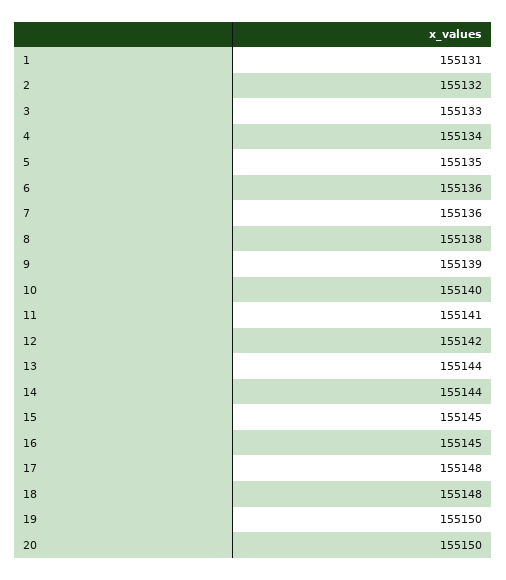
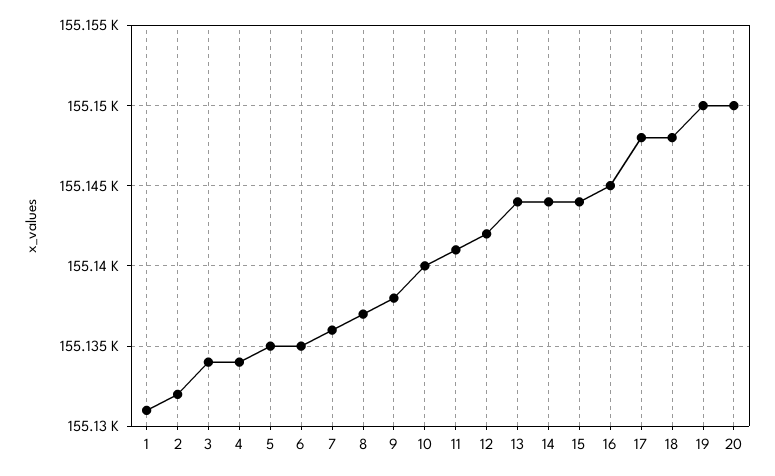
  {
    "1": 155131,
    "2": 155132,
-   "3": 155133,
+   "3": 155134,
    "4": 155134,
    "5": 155135,
-   "6": 155136,
+   "6": 155135,
    "7": 155136,
-   "8": 155138,
+   "8": 155137,
-   "9": 155139,
+   "9": 155138,
    "10": 155140,
    "11": 155141,
    "12": 155142,
    "13": 155144,
    "14": 155144,
-   "15": 155145,
+   "15": 155144,
    "16": 155145,
    "17": 155148,
    "18": 155148,
    "19": 155150,
    "20": 155150
  }

